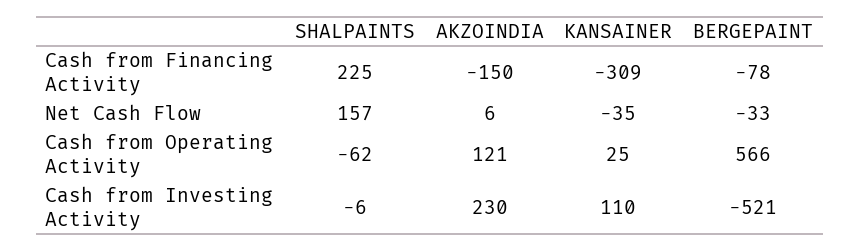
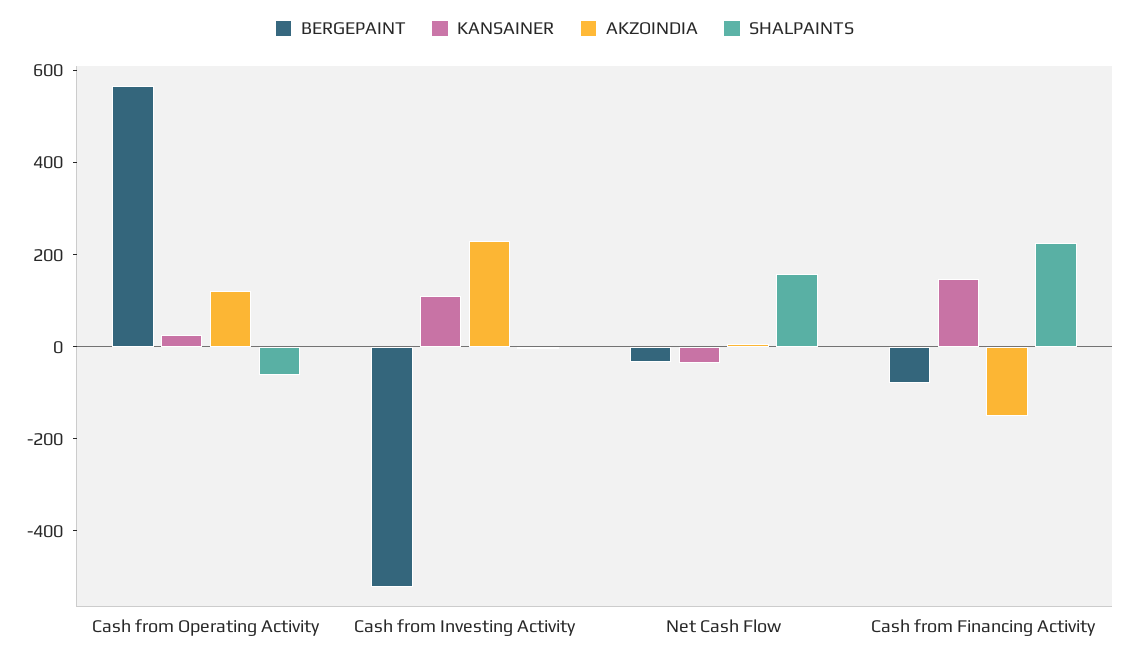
  {
    "SHALPAINTS": {
      "Cash from Financing Activity": 225,
      "Net Cash Flow": 157,
      "Cash from Operating Activity": -62,
      "Cash from Investing Activity": -6
    },
    "AKZOINDIA": {
      "Cash from Financing Activity": -150,
      "Net Cash Flow": 6,
      "Cash from Operating Activity": 121,
      "Cash from Investing Activity": 230
    },
    "KANSAINER": {
-     "Cash from Financing Activity": -309,
+     "Cash from Financing Activity": 150,
      "Net Cash Flow": -35,
      "Cash from Operating Activity": 25,
      "Cash from Investing Activity": 110
    },
    "BERGEPAINT": {
      "Cash from Financing Activity": -78,
      "Net Cash Flow": -33,
      "Cash from Operating Activity": 566,
      "Cash from Investing Activity": -521
    }
  }

